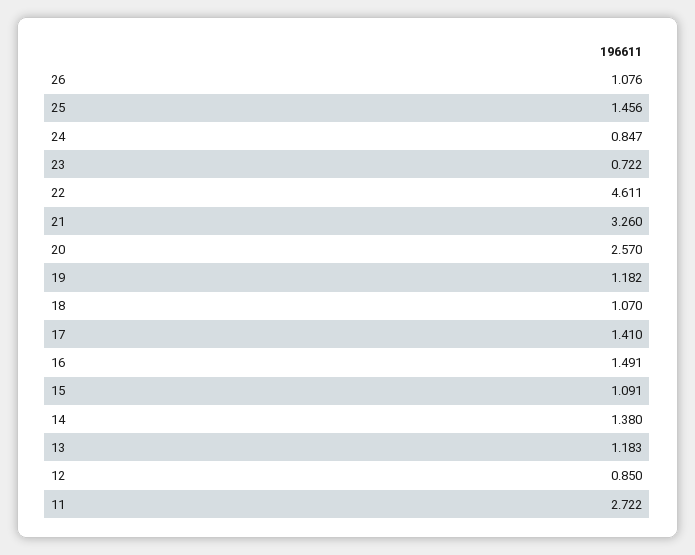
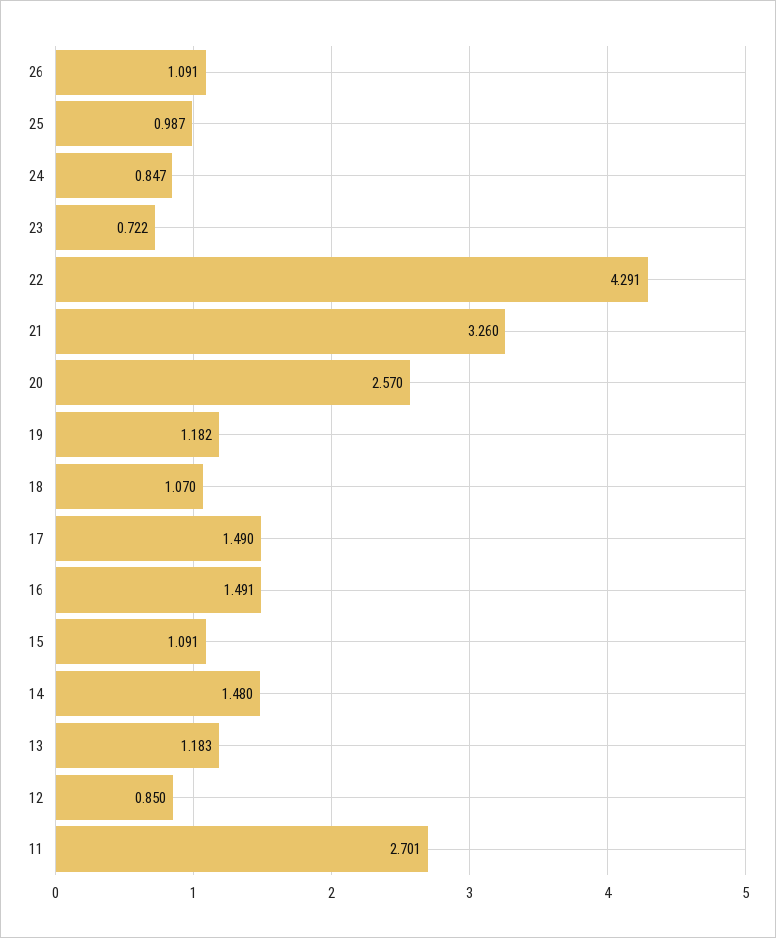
  {
-   "26": 1.076,
+   "26": 1.091,
-   "25": 1.456,
+   "25": 0.987,
    "24": 0.847,
    "23": 0.722,
-   "22": 4.611,
+   "22": 4.291,
    "21": 3.26,
    "20": 2.57,
    "19": 1.182,
    "18": 1.07,
-   "17": 1.41,
+   "17": 1.49,
    "16": 1.491,
    "15": 1.091,
-   "14": 1.38,
+   "14": 1.48,
    "13": 1.183,
    "12": 0.85,
-   "11": 2.722
+   "11": 2.701
  }

